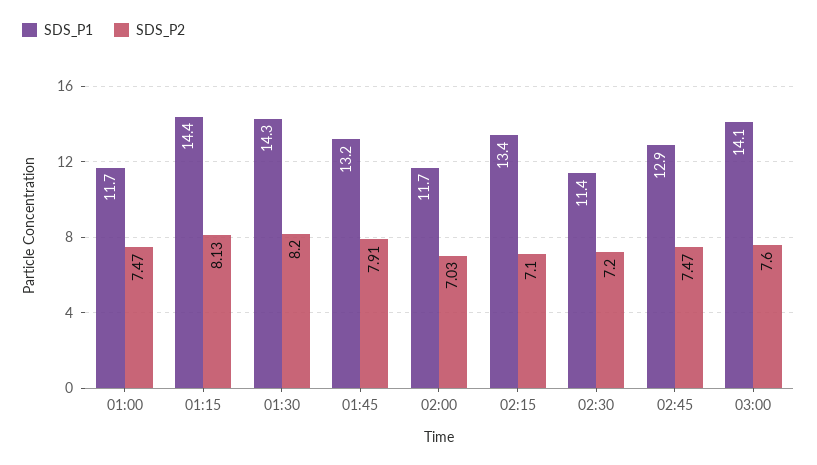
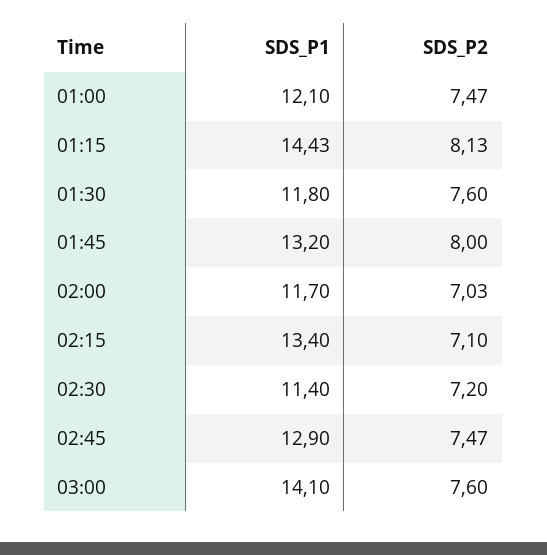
  {
    "SDS_P1": {
-     "01:00": 11.7,
+     "01:00": 12.1,
      "01:15": 14.43,
-     "01:30": 14.3,
+     "01:30": 11.8,
      "01:45": 13.2,
      "02:00": 11.7,
      "02:15": 13.4,
      "02:30": 11.4,
      "02:45": 12.9,
      "03:00": 14.1
    },
    "SDS_P2": {
      "01:00": 7.47,
      "01:15": 8.13,
-     "01:30": 8.2,
+     "01:30": 7.6,
-     "01:45": 7.91,
+     "01:45": 8,
      "02:00": 7.03,
      "02:15": 7.1,
      "02:30": 7.2,
      "02:45": 7.47,
      "03:00": 7.6
    }
  }

